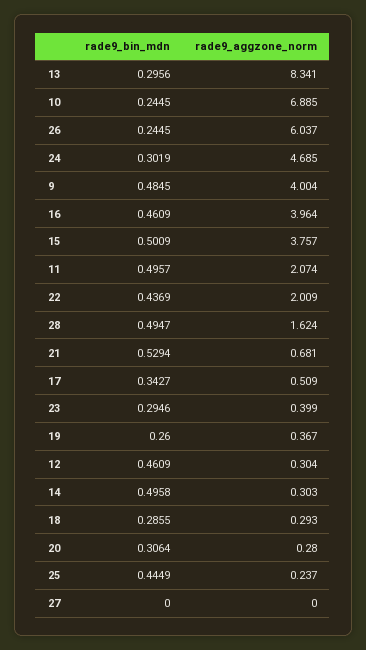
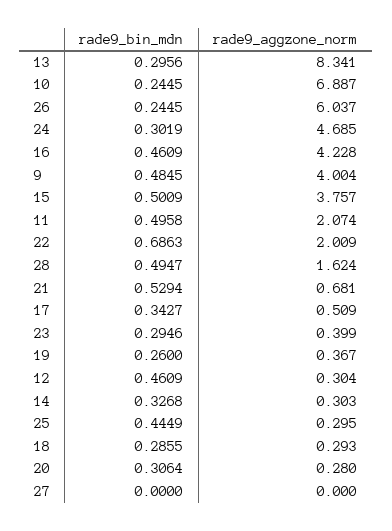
  {
    "rade9_bin_mdn": {
      "13": 0.2956,
      "10": 0.2445,
      "26": 0.2445,
      "24": 0.3019,
      "9": 0.4845,
      "16": 0.4609,
      "15": 0.5009,
-     "11": 0.4957,
+     "11": 0.4958,
-     "22": 0.4369,
+     "22": 0.6863,
      "28": 0.4947,
      "21": 0.5294,
      "17": 0.3427,
      "23": 0.2946,
      "19": 0.26,
      "12": 0.4609,
-     "14": 0.4958,
+     "14": 0.3268,
      "18": 0.2855,
      "20": 0.3064,
      "25": 0.4449,
      "27": 0
    },
    "rade9_aggzone_norm": {
      "13": 8.341,
-     "10": 6.885,
+     "10": 6.887,
      "26": 6.037,
      "24": 4.685,
      "9": 4.004,
-     "16": 3.964,
+     "16": 4.228,
      "15": 3.757,
      "11": 2.074,
      "22": 2.009,
      "28": 1.624,
      "21": 0.681,
      "17": 0.509,
      "23": 0.399,
      "19": 0.367,
      "12": 0.304,
      "14": 0.303,
      "18": 0.293,
      "20": 0.28,
-     "25": 0.237,
+     "25": 0.295,
      "27": 0
    }
  }

